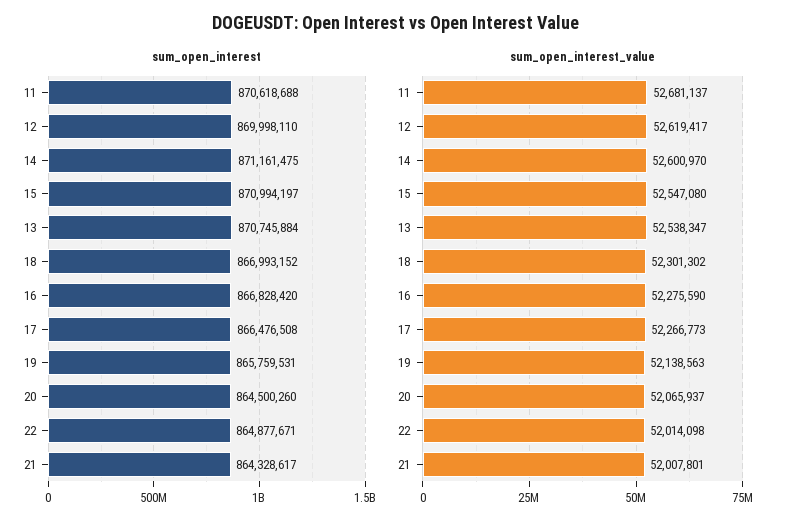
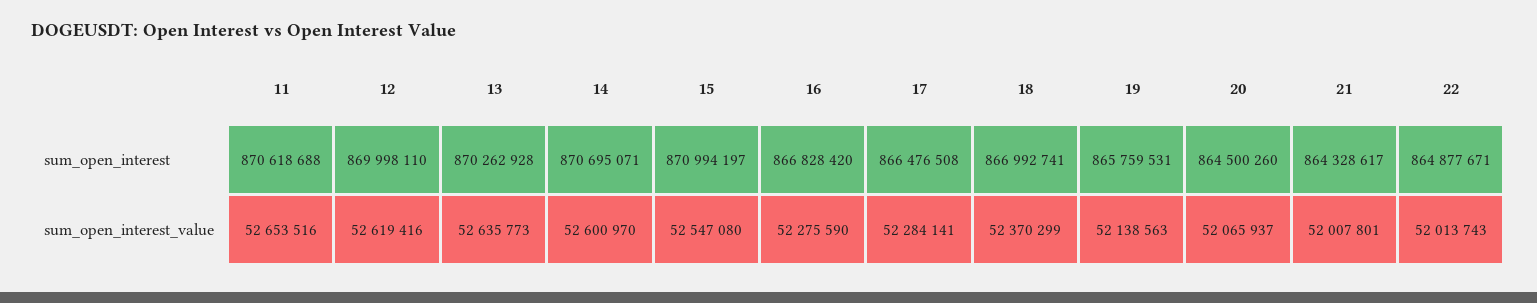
  {
    "sum_open_interest": {
      "11": 870618688,
      "12": 869998110,
-     "14": 871161475,
+     "14": 870695071,
      "15": 870994197,
-     "13": 870745884,
+     "13": 870262928,
-     "18": 866993152,
+     "18": 866992741,
      "16": 866828420,
      "17": 866476508,
      "19": 865759531,
      "20": 864500260,
      "22": 864877671,
      "21": 864328617
    },
    "sum_open_interest_value": {
-     "11": 52681137,
+     "11": 52653516,
-     "12": 52619417,
+     "12": 52619416,
      "14": 52600970,
      "15": 52547080,
-     "13": 52538347,
+     "13": 52635773,
-     "18": 52301302,
+     "18": 52370299,
      "16": 52275590,
-     "17": 52266773,
+     "17": 52284141,
      "19": 52138563,
      "20": 52065937,
-     "22": 52014098,
+     "22": 52013743,
      "21": 52007801
    }
  }

